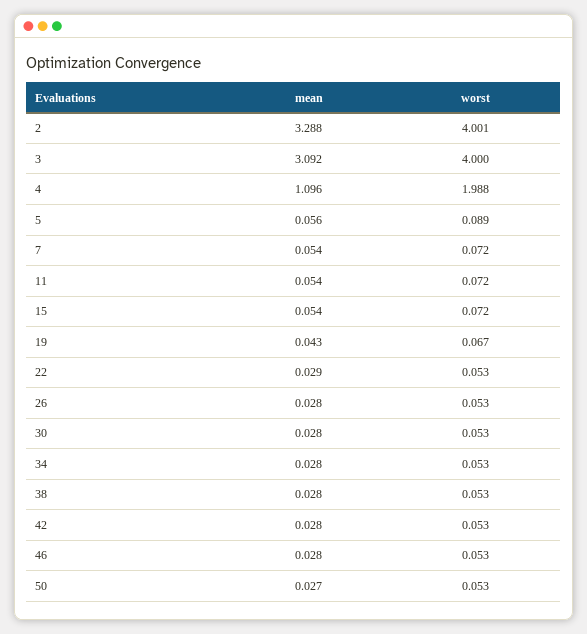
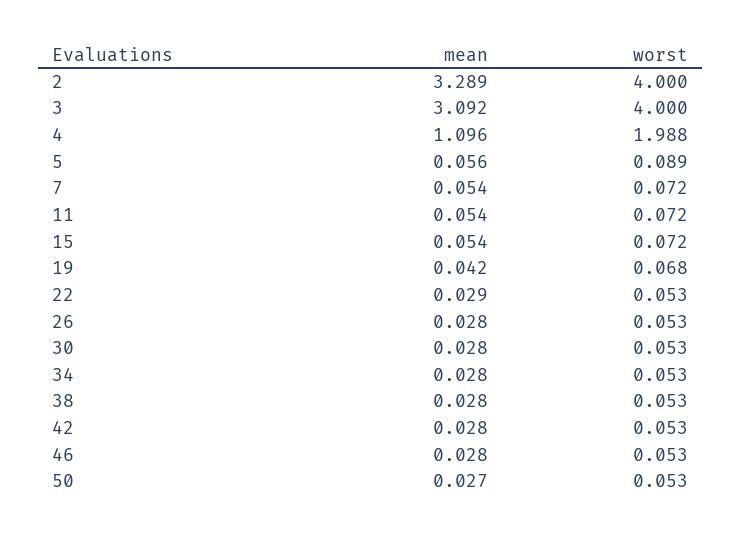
  {
    "mean": {
-     "2": 3.288,
+     "2": 3.289,
      "3": 3.092,
      "4": 1.096,
      "5": 0.056,
      "7": 0.054,
      "11": 0.054,
      "15": 0.054,
-     "19": 0.043,
+     "19": 0.042,
      "22": 0.029,
      "26": 0.028,
      "30": 0.028,
      "34": 0.028,
      "38": 0.028,
      "42": 0.028,
      "46": 0.028,
      "50": 0.027
    },
    "worst": {
-     "2": 4.001,
+     "2": 4,
      "3": 4,
      "4": 1.988,
      "5": 0.089,
      "7": 0.072,
      "11": 0.072,
      "15": 0.072,
-     "19": 0.067,
+     "19": 0.068,
      "22": 0.053,
      "26": 0.053,
      "30": 0.053,
      "34": 0.053,
      "38": 0.053,
      "42": 0.053,
      "46": 0.053,
      "50": 0.053
    }
  }

